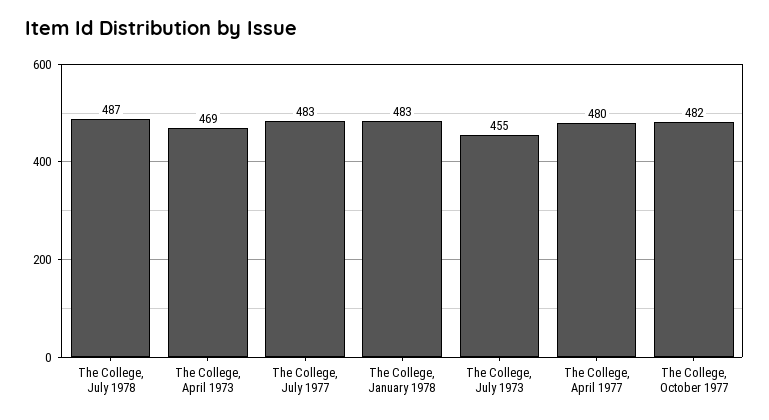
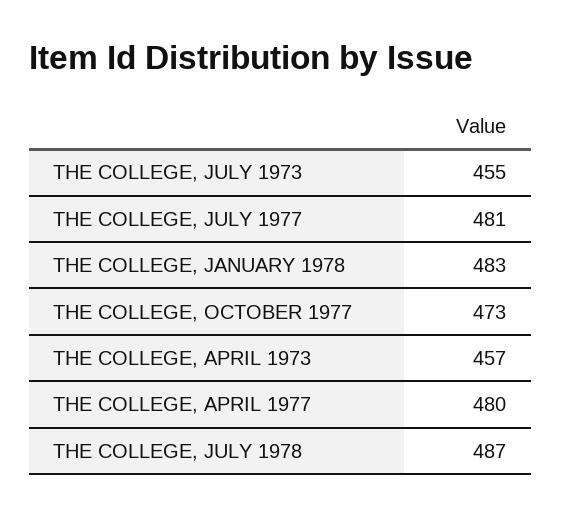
  {
    "The College, July 1978": 487,
-   "The College, April 1973": 469,
+   "The College, April 1973": 457,
-   "The College, July 1977": 483,
+   "The College, July 1977": 481,
    "The College, January 1978": 483,
    "The College, July 1973": 455,
    "The College, April 1977": 480,
-   "The College, October 1977": 482
+   "The College, October 1977": 473
  }

